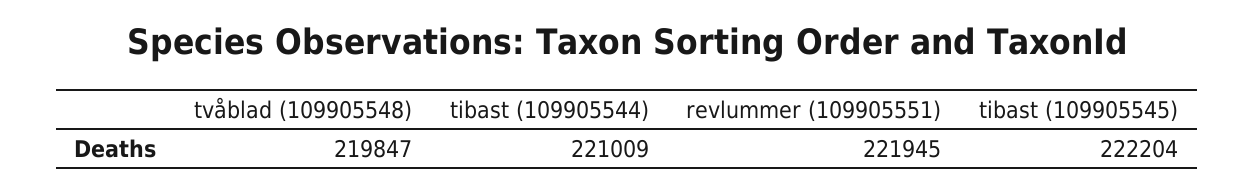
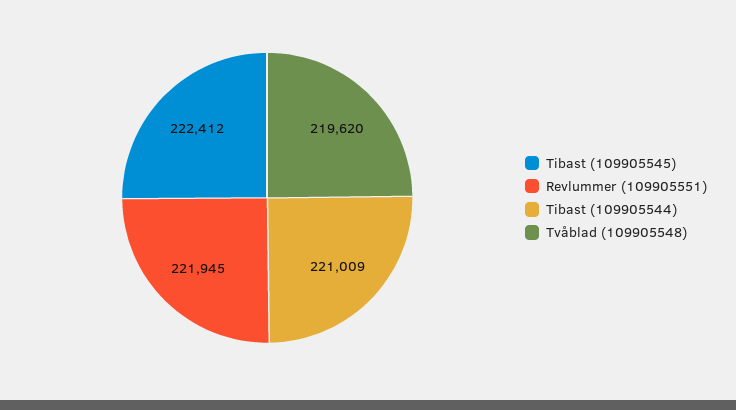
  {
-   "tvåblad (109905548)": 219847,
+   "tvåblad (109905548)": 219620,
    "tibast (109905544)": 221009,
    "revlummer (109905551)": 221945,
-   "tibast (109905545)": 222204
+   "tibast (109905545)": 222412
  }

